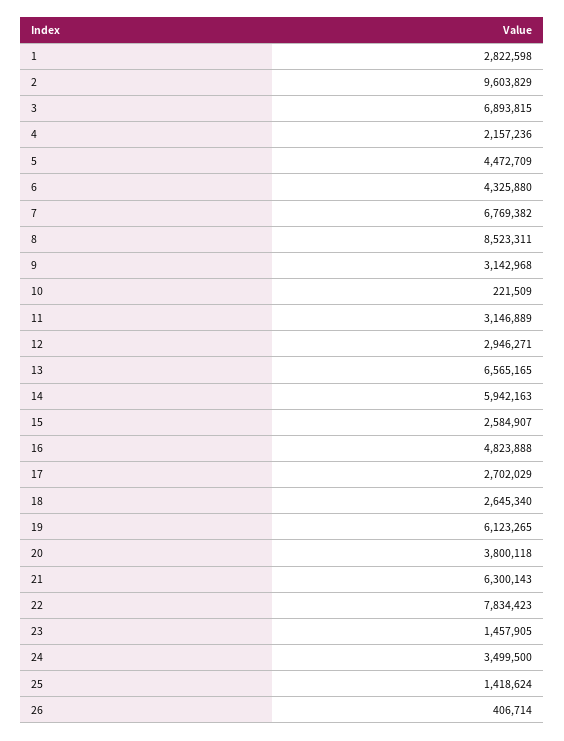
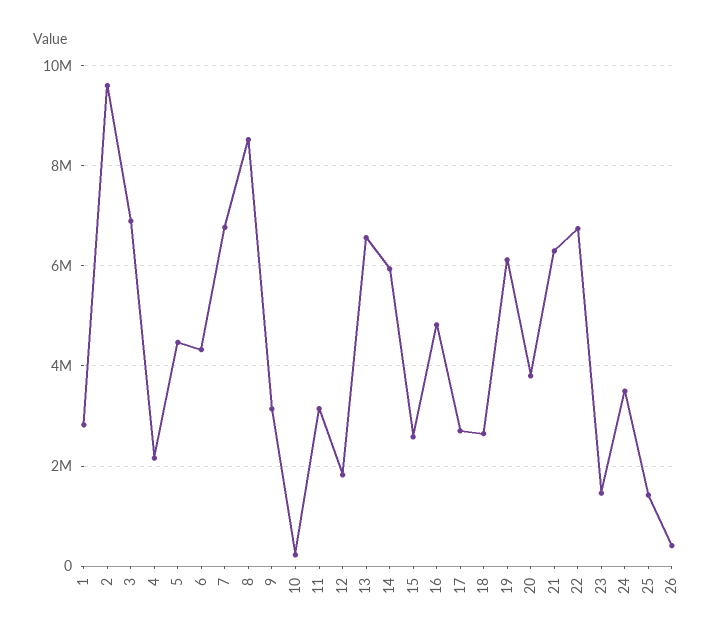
  {
    "1": 2822598,
    "2": 9603829,
    "3": 6893815,
    "4": 2157236,
    "5": 4472709,
    "6": 4325880,
    "7": 6769382,
    "8": 8523311,
    "9": 3142968,
    "10": 221509,
    "11": 3146889,
-   "12": 2946271,
+   "12": 1800000,
    "13": 6565165,
    "14": 5942163,
    "15": 2584907,
    "16": 4823888,
    "17": 2702029,
    "18": 2645340,
    "19": 6123265,
    "20": 3800118,
    "21": 6300143,
-   "22": 7834423,
+   "22": 6800000,
    "23": 1457905,
    "24": 3499500,
    "25": 1418624,
    "26": 406714
  }

